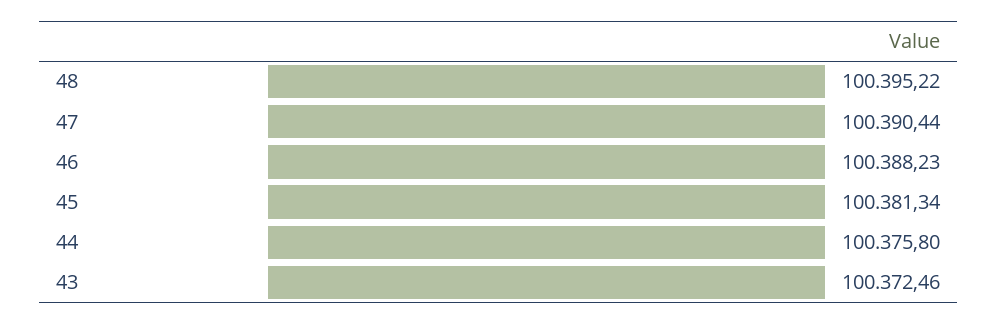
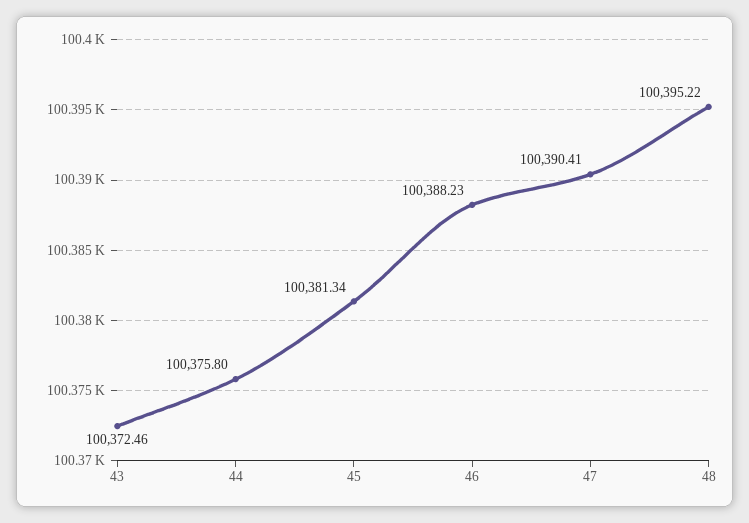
  {
    "48": 100395.22,
-   "47": 100390.44,
+   "47": 100390.41,
    "46": 100388.23,
    "45": 100381.34,
    "44": 100375.8,
    "43": 100372.46
  }

